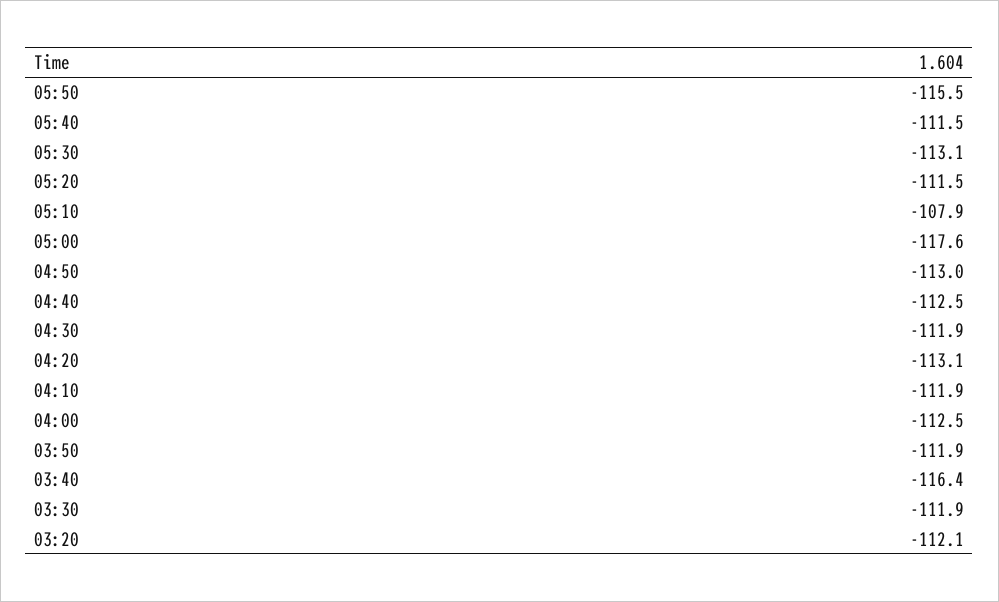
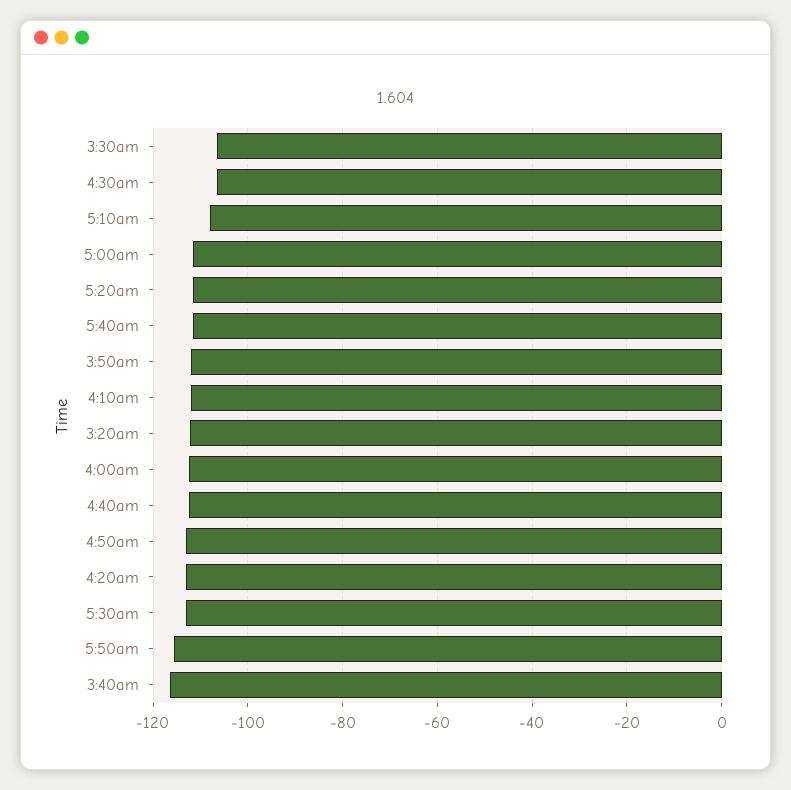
  {
    "05:50": -115.5,
    "05:40": -111.5,
    "05:30": -113.1,
    "05:20": -111.5,
    "05:10": -107.9,
-   "05:00": -117.6,
+   "05:00": -112,
    "04:50": -113,
    "04:40": -112.5,
-   "04:30": -111.9,
+   "04:30": -106,
    "04:20": -113.1,
    "04:10": -111.9,
    "04:00": -112.5,
    "03:50": -111.9,
    "03:40": -116.4,
-   "03:30": -111.9,
+   "03:30": -106,
    "03:20": -112.1
  }

